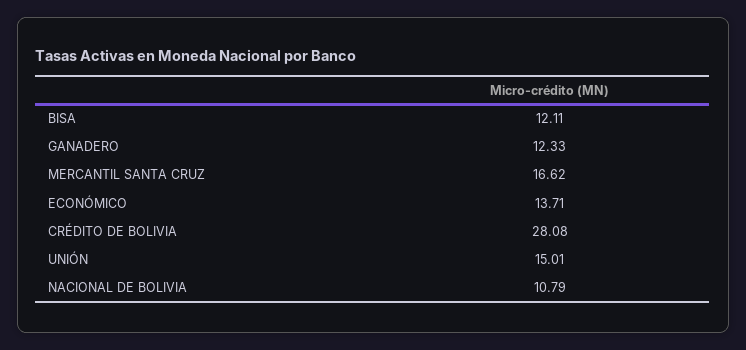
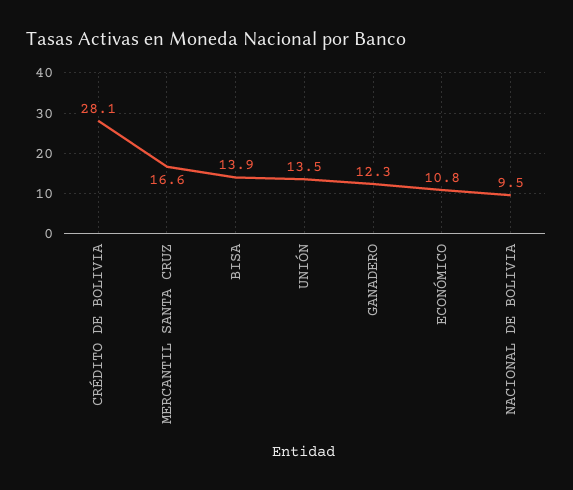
  {
-   "BISA": 12.11,
+   "BISA": 13.9,
    "GANADERO": 12.33,
    "MERCANTIL SANTA CRUZ": 16.62,
-   "ECONÓMICO": 13.71,
+   "ECONÓMICO": 10.8,
    "CRÉDITO DE BOLIVIA": 28.08,
-   "UNIÓN": 15.01,
+   "UNIÓN": 13.5,
-   "NACIONAL DE BOLIVIA": 10.79
+   "NACIONAL DE BOLIVIA": 9.5
  }

